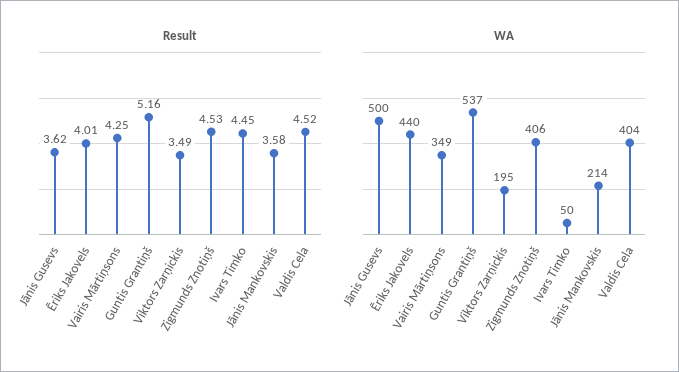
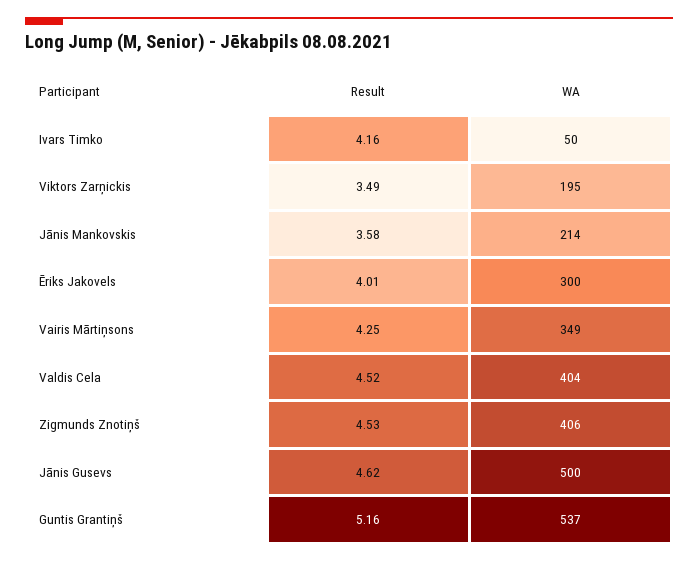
  {
    "Result": {
-     "Jānis Gusevs": 3.62,
+     "Jānis Gusevs": 4.62,
      "Ēriks Jakovels": 4.01,
      "Vairis Mārtiņsons": 4.25,
      "Guntis Grantiņš": 5.16,
      "Viktors Zarņickis": 3.49,
      "Zigmunds Znotiņš": 4.53,
-     "Ivars Timko": 4.45,
+     "Ivars Timko": 4.16,
      "Jānis Mankovskis": 3.58,
      "Valdis Cela": 4.52
    },
    "WA": {
      "Jānis Gusevs": 500,
-     "Ēriks Jakovels": 440,
+     "Ēriks Jakovels": 300,
      "Vairis Mārtiņsons": 349,
      "Guntis Grantiņš": 537,
      "Viktors Zarņickis": 195,
      "Zigmunds Znotiņš": 406,
      "Ivars Timko": 50,
      "Jānis Mankovskis": 214,
      "Valdis Cela": 404
    }
  }

